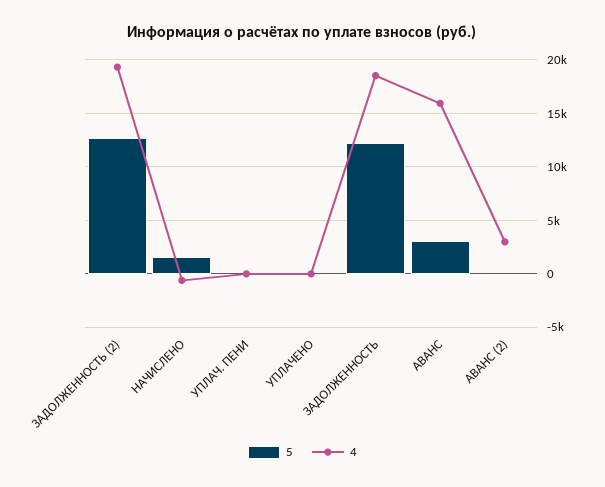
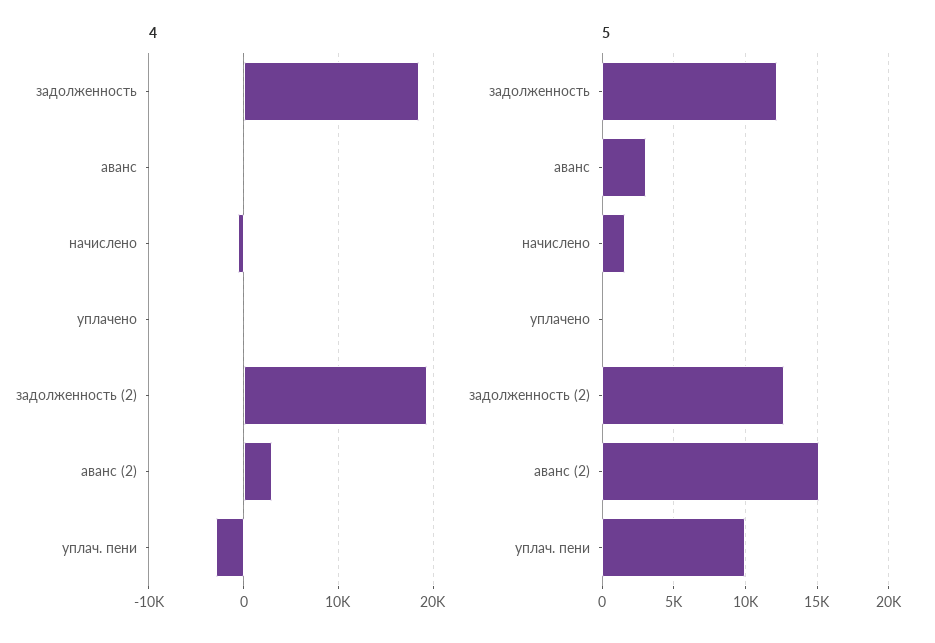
  {
    "5": {
      "ЗАДОЛЖЕННОСТЬ (2)": 12500,
      "НАЧИСЛЕНО": 1500,
-     "УПЛАЧ. ПЕНИ": 0,
+     "УПЛАЧ. ПЕНИ": 10000,
      "УПЛАЧЕНО": 0,
      "ЗАДОЛЖЕННОСТЬ": 12000,
      "АВАНС": 3000,
-     "АВАНС (2)": 0
+     "АВАНС (2)": 15000
    },
    "4": {
      "ЗАДОЛЖЕННОСТЬ (2)": 19000,
      "НАЧИСЛЕНО": -1000,
-     "УПЛАЧ. ПЕНИ": 0,
+     "УПЛАЧ. ПЕНИ": -3000,
      "УПЛАЧЕНО": 0,
      "ЗАДОЛЖЕННОСТЬ": 19000,
-     "АВАНС": 16000,
+     "АВАНС": 0,
      "АВАНС (2)": 3000
    }
  }

